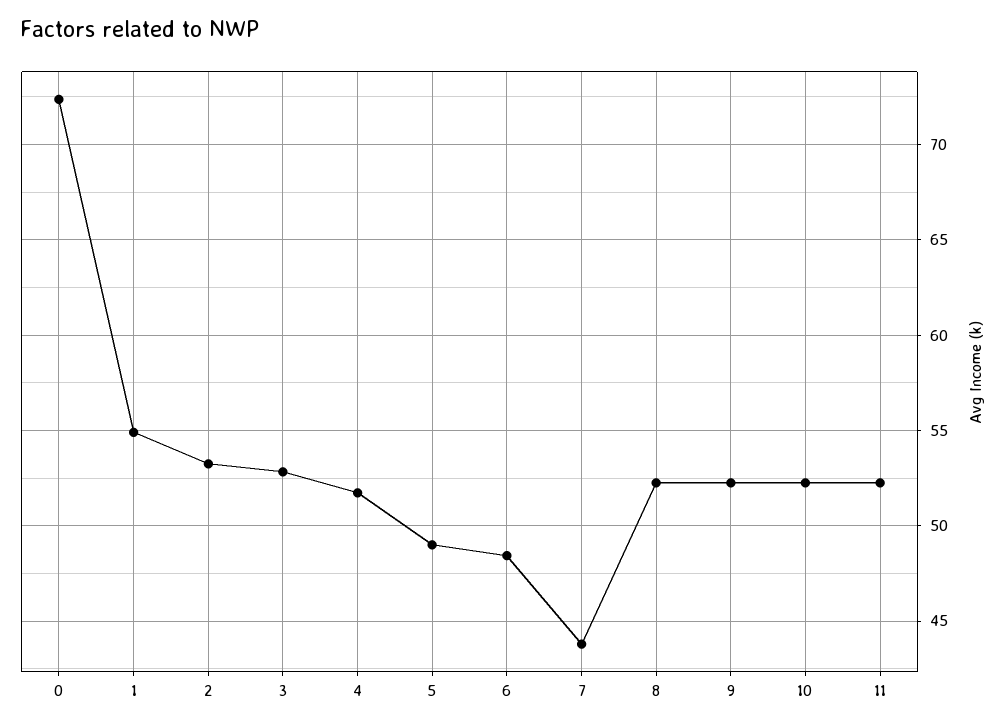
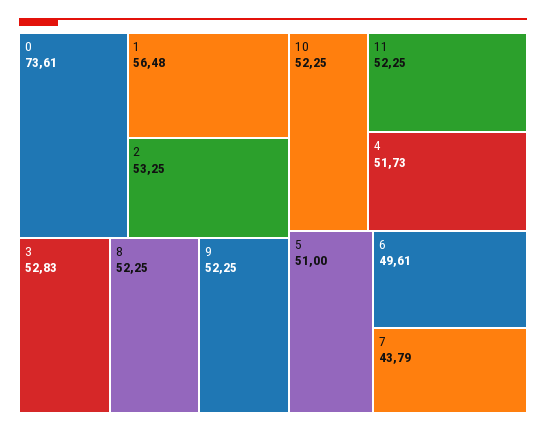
  {
-   "0": 72.5,
+   "0": 73.61,
-   "1": 55,
+   "1": 56.48,
    "2": 53.25,
    "3": 52.83,
    "4": 51.73,
-   "5": 49,
+   "5": 51,
-   "6": 48.5,
+   "6": 49.61,
    "7": 43.79,
    "8": 52.25,
    "9": 52.25,
    "10": 52.25,
    "11": 52.25
  }

